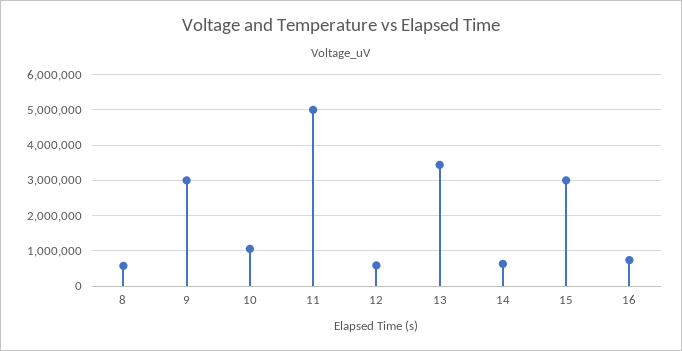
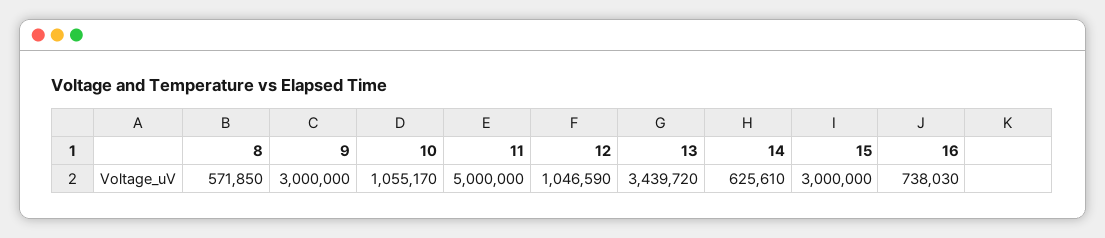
  {
    "8": 571850,
    "9": 3000000,
    "10": 1055170,
    "11": 5000000,
-   "12": 600000,
+   "12": 1046590,
    "13": 3439720,
    "14": 625610,
    "15": 3000000,
    "16": 738030
  }

